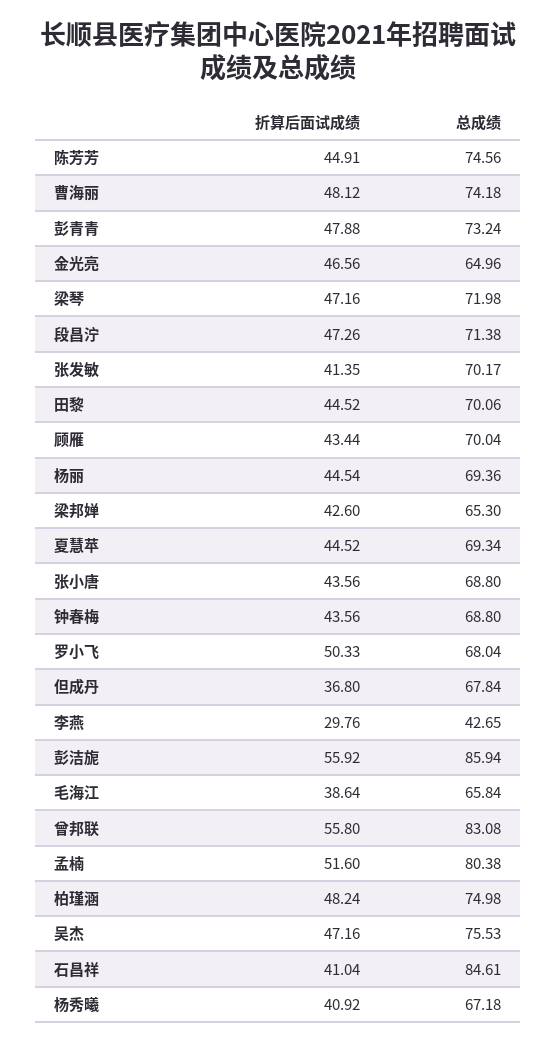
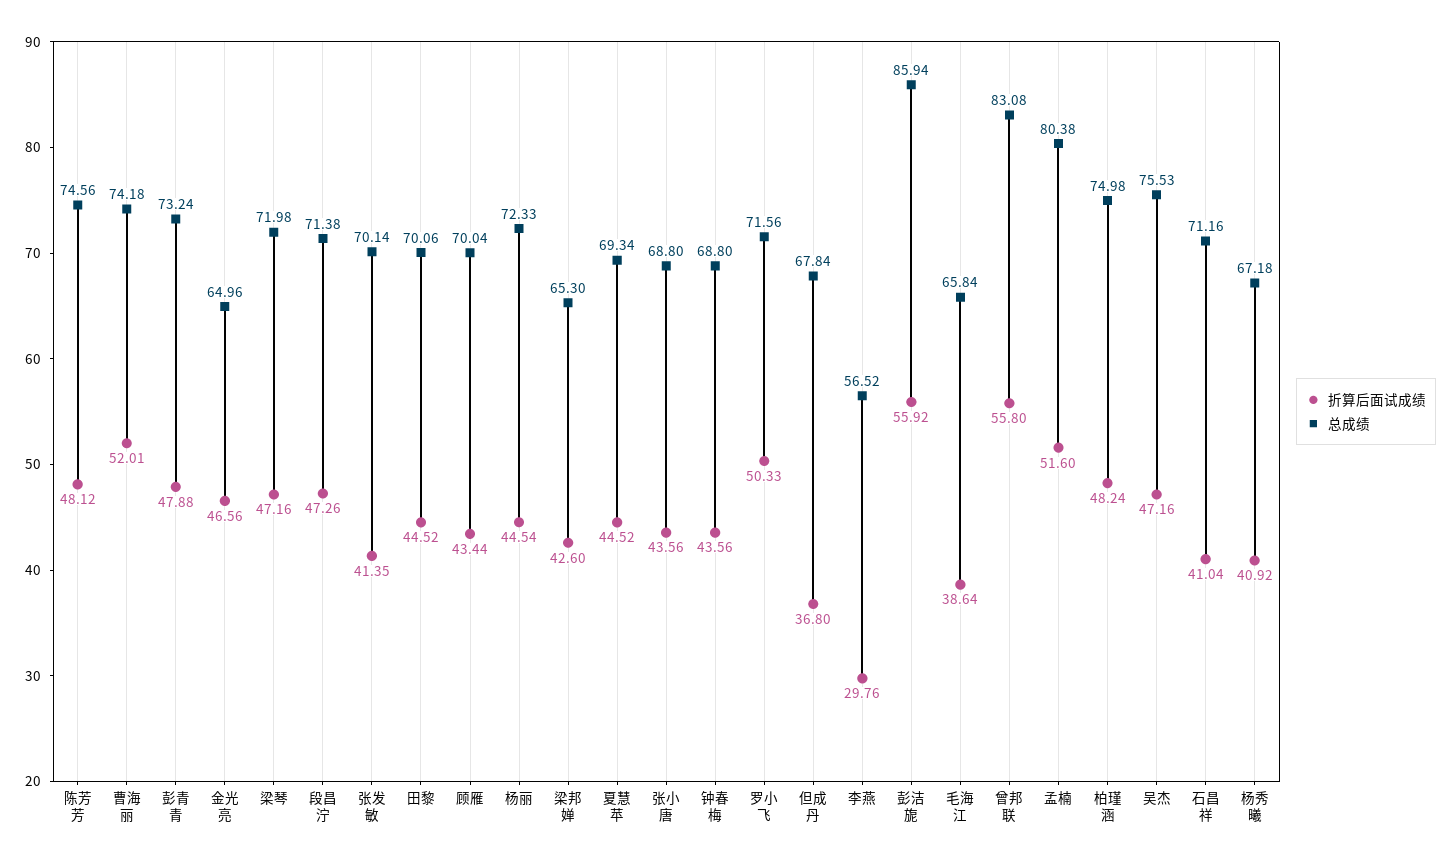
  {
    "折算后面试成绩": {
-     "陈芳芳": 44.91,
+     "陈芳芳": 48.12,
-     "曹海丽": 48.12,
+     "曹海丽": 52.01,
      "彭青青": 47.88,
      "金光亮": 46.56,
      "梁琴": 47.16,
      "段昌泞": 47.26,
      "张发敏": 41.35,
      "田黎": 44.52,
      "顾雁": 43.44,
      "杨丽": 44.54,
      "梁邦婵": 42.6,
      "夏慧苹": 44.52,
      "张小唐": 43.56,
      "钟春梅": 43.56,
      "罗小飞": 50.33,
      "但成丹": 36.8,
      "李燕": 29.76,
      "彭洁旎": 55.92,
      "毛海江": 38.64,
      "曾邦联": 55.8,
      "孟楠": 51.6,
      "柏瑾涵": 48.24,
      "吴杰": 47.16,
      "石昌祥": 41.04,
      "杨秀曦": 40.92
    },
    "总成绩": {
      "陈芳芳": 74.56,
      "曹海丽": 74.18,
      "彭青青": 73.24,
      "金光亮": 64.96,
      "梁琴": 71.98,
      "段昌泞": 71.38,
-     "张发敏": 70.17,
+     "张发敏": 70.14,
      "田黎": 70.06,
      "顾雁": 70.04,
-     "杨丽": 69.36,
+     "杨丽": 72.33,
      "梁邦婵": 65.3,
      "夏慧苹": 69.34,
      "张小唐": 68.8,
      "钟春梅": 68.8,
-     "罗小飞": 68.04,
+     "罗小飞": 71.56,
      "但成丹": 67.84,
-     "李燕": 42.65,
+     "李燕": 56.52,
      "彭洁旎": 85.94,
      "毛海江": 65.84,
      "曾邦联": 83.08,
      "孟楠": 80.38,
      "柏瑾涵": 74.98,
      "吴杰": 75.53,
-     "石昌祥": 84.61,
+     "石昌祥": 71.16,
      "杨秀曦": 67.18
    }
  }

